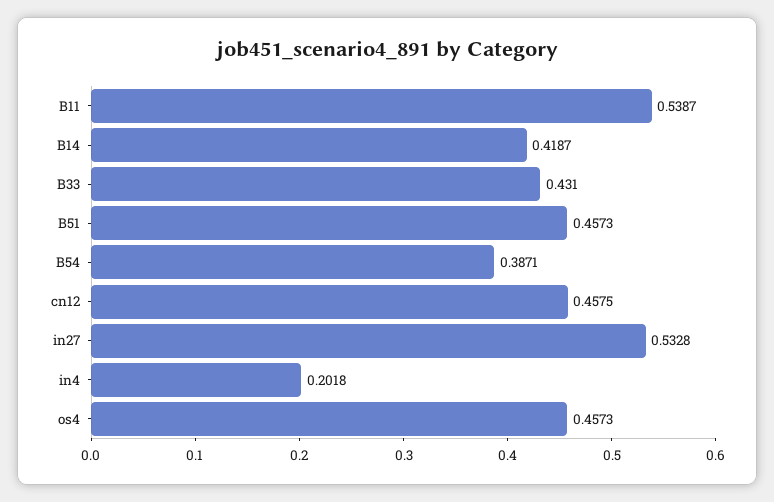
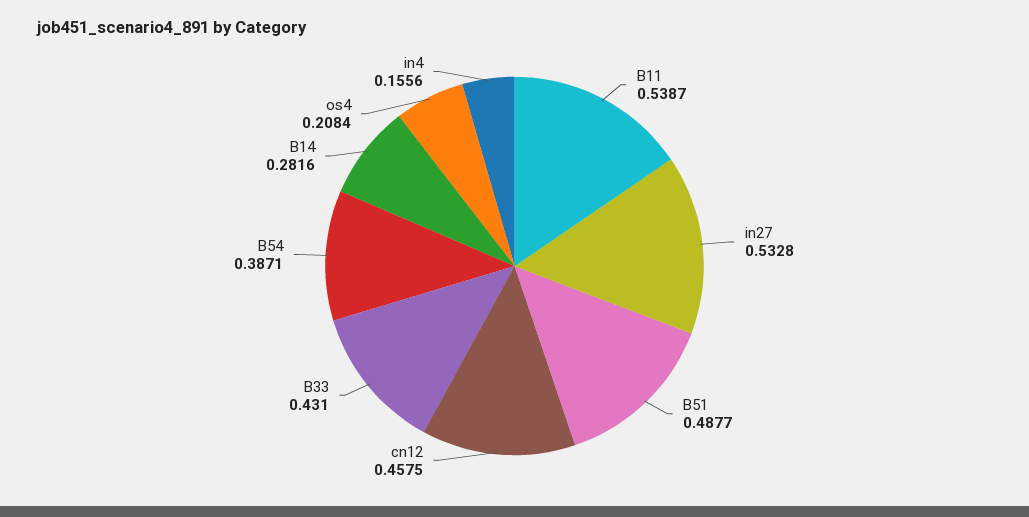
  {
    "B11": 0.5387,
-   "B14": 0.4187,
+   "B14": 0.2816,
    "B33": 0.431,
-   "B51": 0.4573,
+   "B51": 0.4877,
    "B54": 0.3871,
    "cn12": 0.4575,
    "in27": 0.5328,
-   "in4": 0.2018,
+   "in4": 0.1556,
-   "os4": 0.4573
+   "os4": 0.2084
  }

